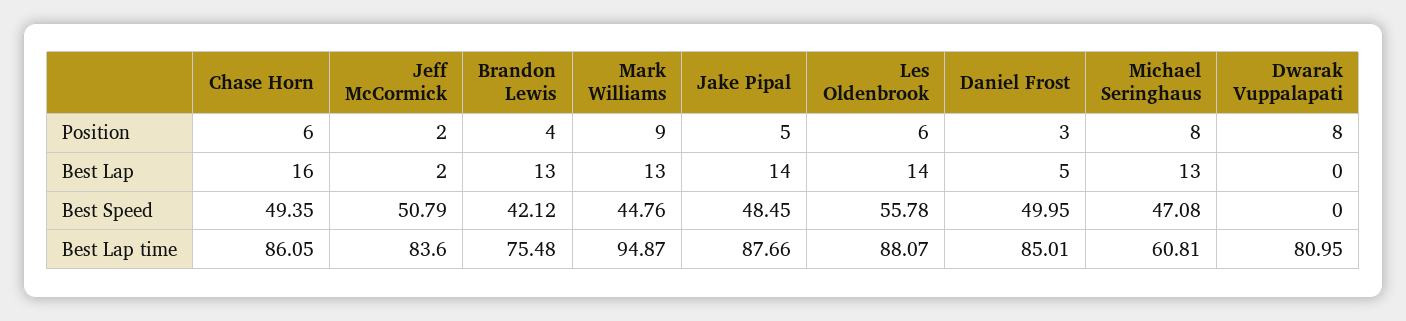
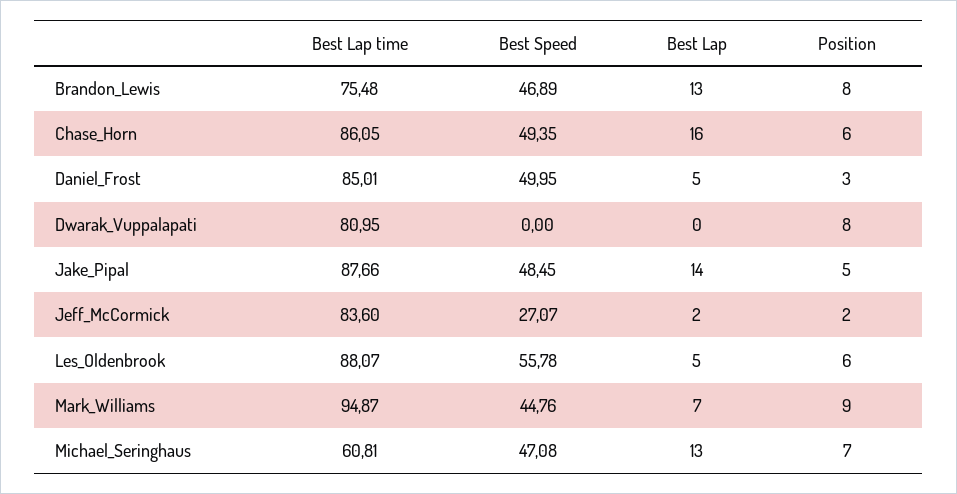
  {
    "Chase Horn": {
      "Position": 6,
      "Best Lap": 16,
      "Best Speed": 49.35,
      "Best Lap time": 86.05
    },
    "Jeff McCormick": {
      "Position": 2,
      "Best Lap": 2,
-     "Best Speed": 50.79,
+     "Best Speed": 27.07,
      "Best Lap time": 83.6
    },
    "Brandon Lewis": {
-     "Position": 4,
+     "Position": 8,
      "Best Lap": 13,
-     "Best Speed": 42.12,
+     "Best Speed": 46.89,
      "Best Lap time": 75.48
    },
    "Mark Williams": {
      "Position": 9,
-     "Best Lap": 13,
+     "Best Lap": 7,
      "Best Speed": 44.76,
      "Best Lap time": 94.87
    },
    "Jake Pipal": {
      "Position": 5,
      "Best Lap": 14,
      "Best Speed": 48.45,
      "Best Lap time": 87.66
    },
    "Les Oldenbrook": {
      "Position": 6,
-     "Best Lap": 14,
+     "Best Lap": 5,
      "Best Speed": 55.78,
      "Best Lap time": 88.07
    },
    "Daniel Frost": {
      "Position": 3,
      "Best Lap": 5,
      "Best Speed": 49.95,
      "Best Lap time": 85.01
    },
    "Michael Seringhaus": {
-     "Position": 8,
+     "Position": 7,
      "Best Lap": 13,
      "Best Speed": 47.08,
      "Best Lap time": 60.81
    },
    "Dwarak Vuppalapati": {
      "Position": 8,
      "Best Lap": 0,
      "Best Speed": 0,
      "Best Lap time": 80.95
    }
  }

